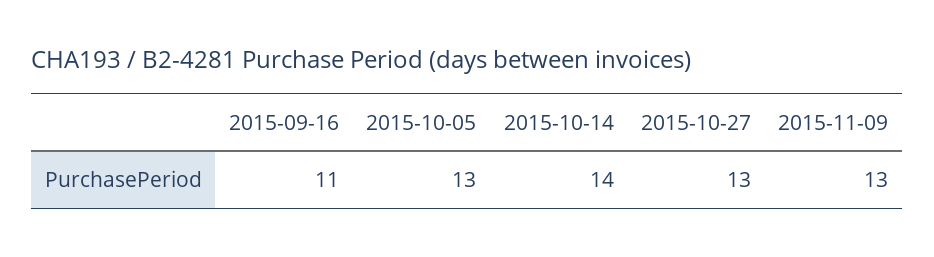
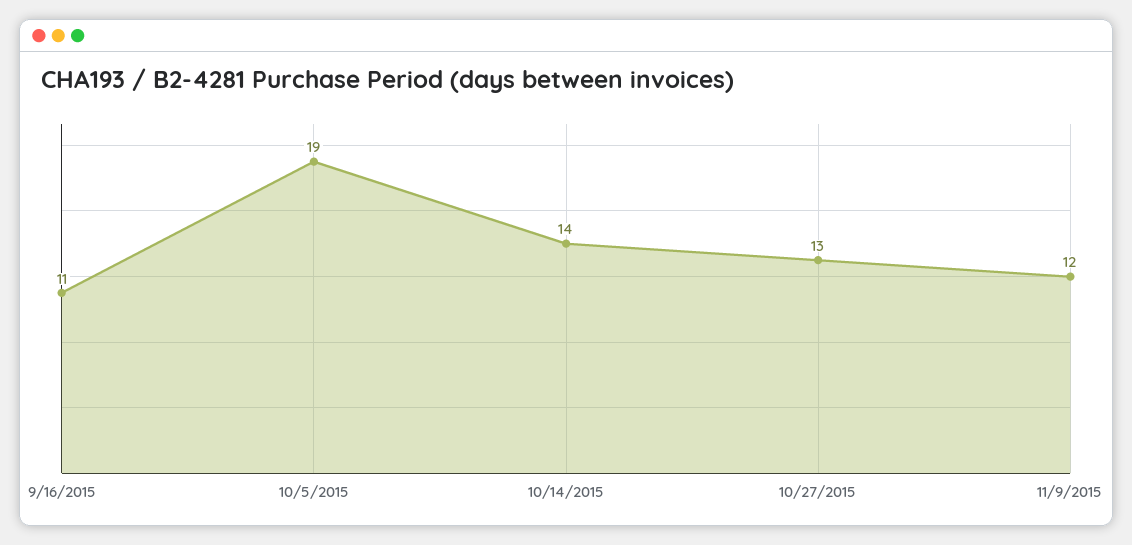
  {
    "2015-09-16": 11,
-   "2015-10-05": 13,
+   "2015-10-05": 19,
    "2015-10-14": 14,
    "2015-10-27": 13,
-   "2015-11-09": 13
+   "2015-11-09": 12
  }

